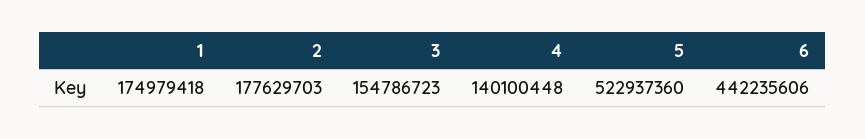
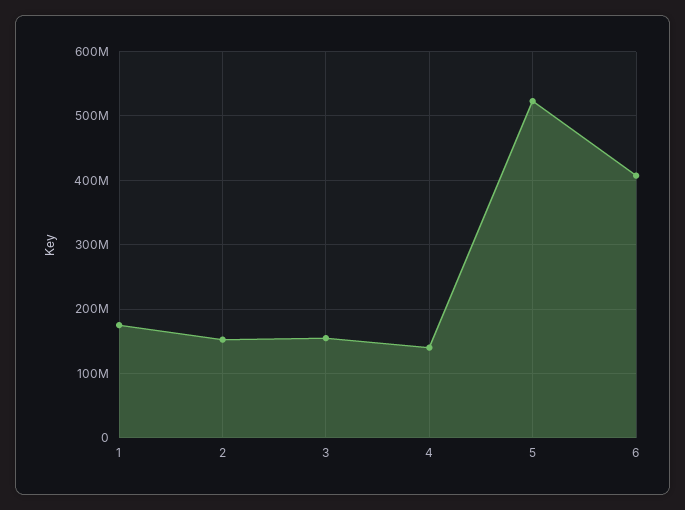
  {
    "1": 174979418,
-   "2": 177629703,
+   "2": 150000000,
    "3": 154786723,
    "4": 140100448,
    "5": 522937360,
-   "6": 442235606
+   "6": 410000000
  }

